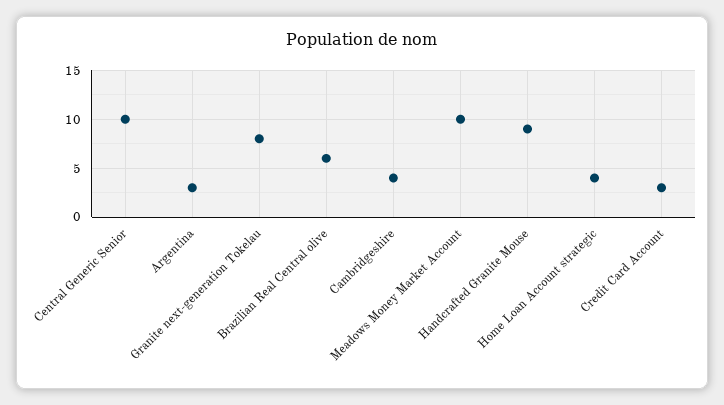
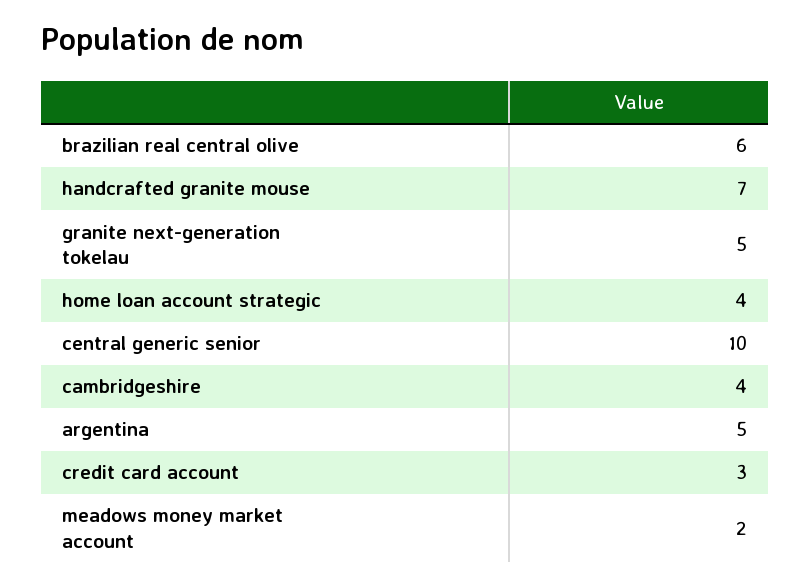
  {
    "Central Generic Senior": 10,
-   "Argentina": 3,
+   "Argentina": 5,
-   "Granite next-generation Tokelau": 8,
+   "Granite next-generation Tokelau": 5,
    "Brazilian Real Central olive": 6,
    "Cambridgeshire": 4,
-   "Meadows Money Market Account": 10,
+   "Meadows Money Market Account": 2,
-   "Handcrafted Granite Mouse": 9,
+   "Handcrafted Granite Mouse": 7,
    "Home Loan Account strategic": 4,
    "Credit Card Account": 3
  }

